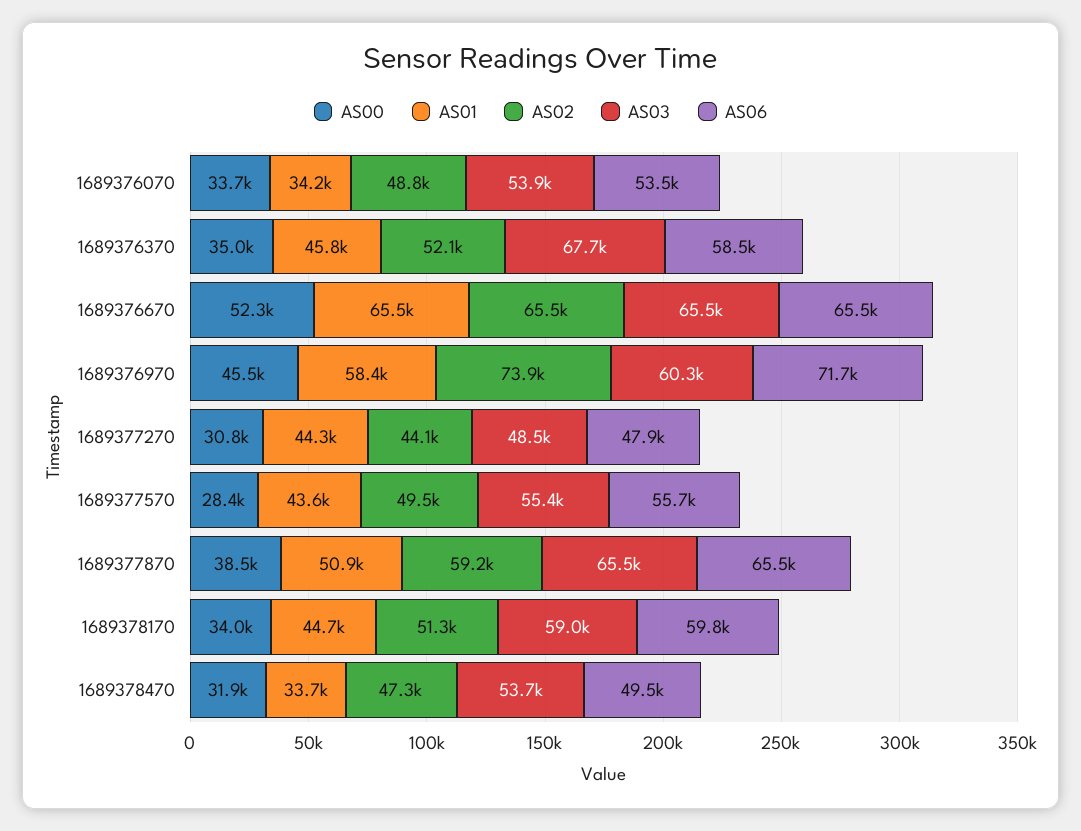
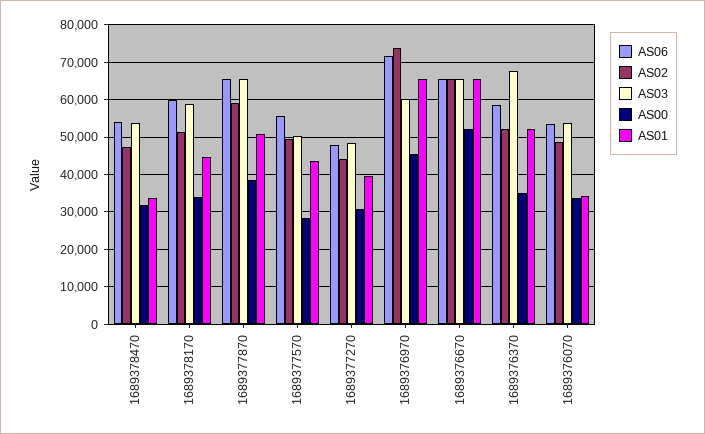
  {
    "AS00": {
      "1689376070": 33700,
      "1689376370": 35000,
      "1689376670": 52300,
      "1689376970": 45500,
      "1689377270": 30800,
      "1689377570": 28400,
      "1689377870": 38500,
      "1689378170": 34000,
      "1689378470": 31900
    },
    "AS01": {
      "1689376070": 34200,
-     "1689376370": 45800,
+     "1689376370": 52000,
      "1689376670": 65500,
-     "1689376970": 58400,
+     "1689376970": 66000,
-     "1689377270": 44300,
+     "1689377270": 40000,
      "1689377570": 43600,
      "1689377870": 50900,
      "1689378170": 44700,
      "1689378470": 33700
    },
    "AS02": {
      "1689376070": 48800,
      "1689376370": 52100,
      "1689376670": 65500,
      "1689376970": 73900,
      "1689377270": 44100,
      "1689377570": 49500,
      "1689377870": 59200,
      "1689378170": 51300,
      "1689378470": 47300
    },
    "AS03": {
      "1689376070": 53900,
      "1689376370": 67700,
      "1689376670": 65500,
      "1689376970": 60300,
      "1689377270": 48500,
-     "1689377570": 55400,
+     "1689377570": 50000,
      "1689377870": 65500,
      "1689378170": 59000,
      "1689378470": 53700
    },
    "AS06": {
      "1689376070": 53500,
      "1689376370": 58500,
      "1689376670": 65500,
      "1689376970": 71700,
      "1689377270": 47900,
      "1689377570": 55700,
      "1689377870": 65500,
      "1689378170": 59800,
-     "1689378470": 49500
+     "1689378470": 54000
    }
  }

